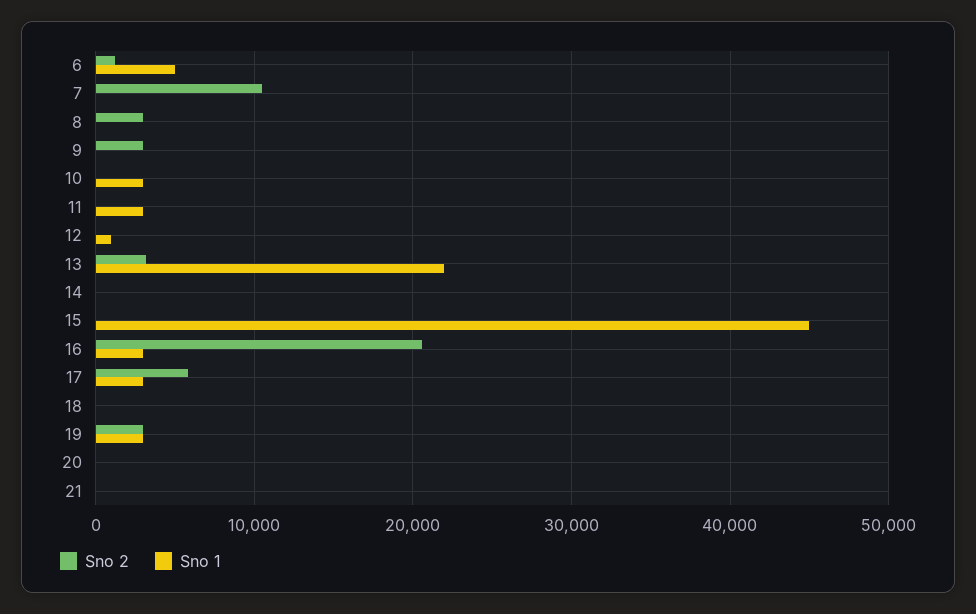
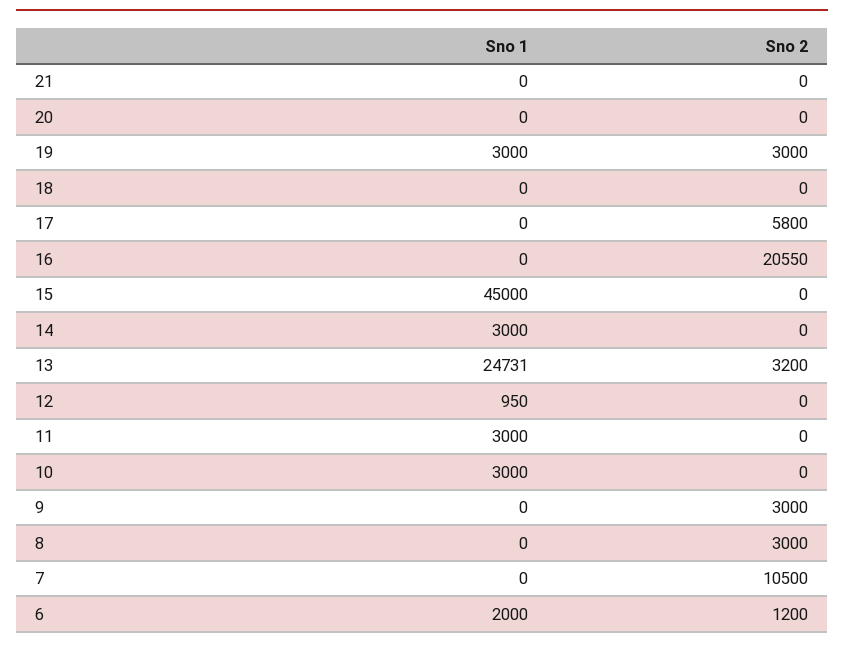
  {
    "Sno 2": {
      "6": 1200,
      "7": 10500,
      "8": 3000,
      "9": 3000,
      "10": 0,
      "11": 0,
      "12": 0,
      "13": 3200,
      "14": 0,
      "15": 0,
      "16": 20550,
      "17": 5800,
      "18": 0,
      "19": 3000,
      "20": 0,
      "21": 0
    },
    "Sno 1": {
-     "6": 5000,
+     "6": 2000,
      "7": 0,
      "8": 0,
      "9": 0,
      "10": 3000,
      "11": 3000,
      "12": 950,
-     "13": 22000,
+     "13": 24731,
-     "14": 0,
+     "14": 3000,
      "15": 45000,
-     "16": 3000,
+     "16": 0,
-     "17": 3000,
+     "17": 0,
      "18": 0,
      "19": 3000,
      "20": 0,
      "21": 0
    }
  }

